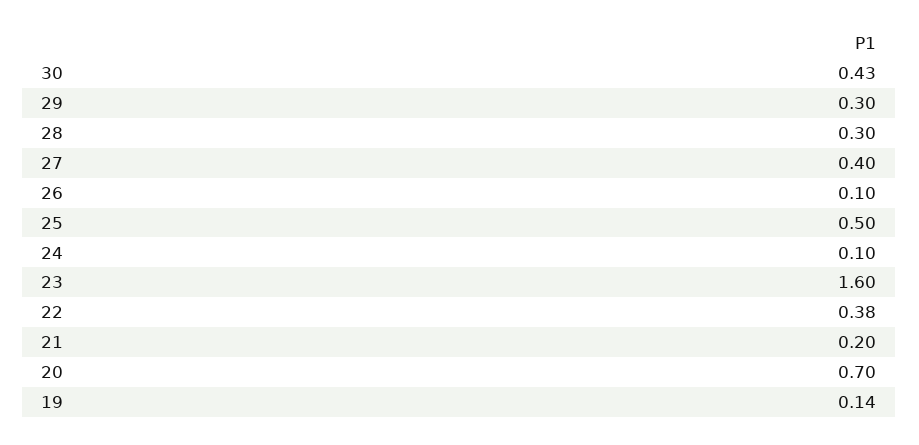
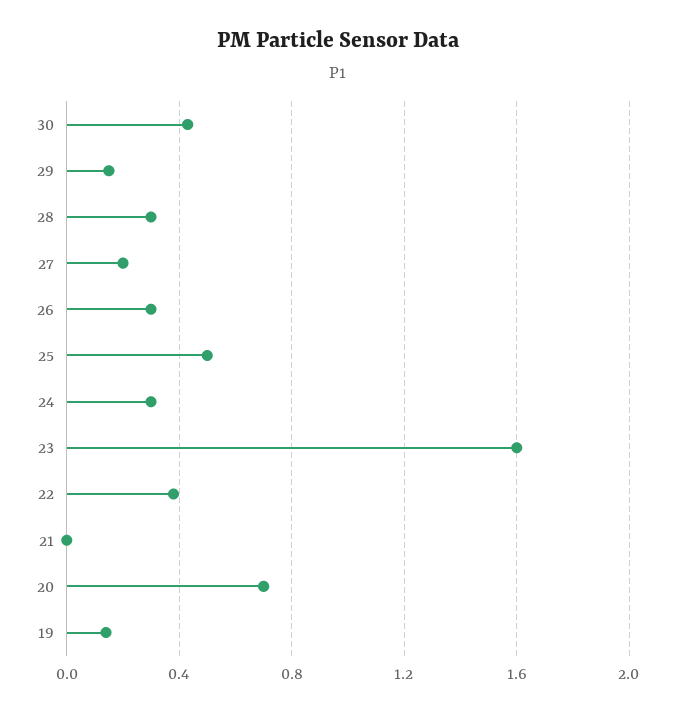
  {
    "30": 0.43,
-   "29": 0.3,
+   "29": 0.15,
    "28": 0.3,
-   "27": 0.4,
+   "27": 0.2,
-   "26": 0.1,
+   "26": 0.3,
    "25": 0.5,
-   "24": 0.1,
+   "24": 0.3,
    "23": 1.6,
    "22": 0.38,
-   "21": 0.2,
+   "21": 0,
    "20": 0.7,
    "19": 0.14
  }

